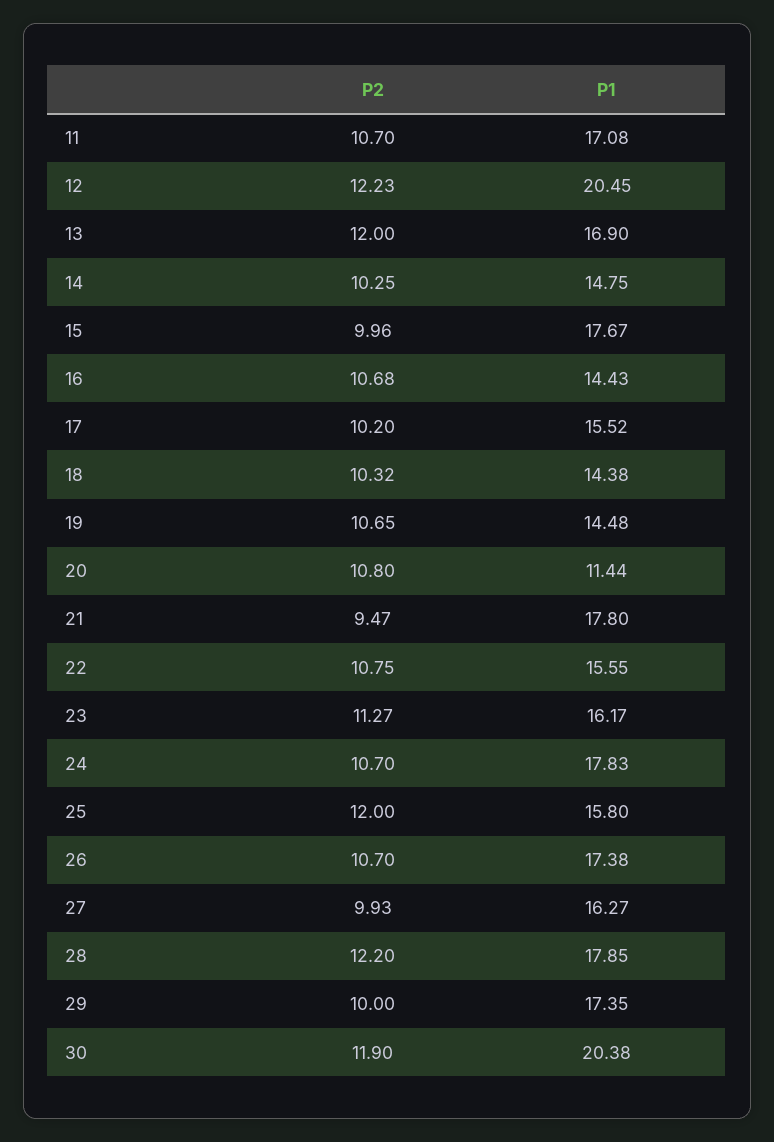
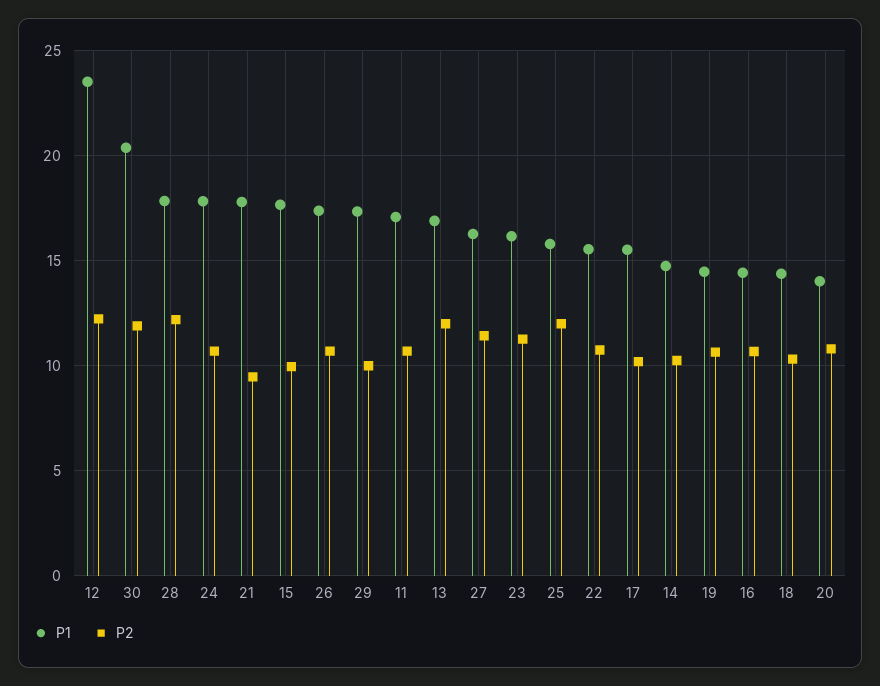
  {
    "P2": {
      "11": 10.7,
      "12": 12.23,
      "13": 12,
      "14": 10.25,
      "15": 9.96,
      "16": 10.68,
      "17": 10.2,
      "18": 10.32,
      "19": 10.65,
      "20": 10.8,
      "21": 9.47,
      "22": 10.75,
      "23": 11.27,
      "24": 10.7,
      "25": 12,
      "26": 10.7,
-     "27": 9.93,
+     "27": 11.5,
      "28": 12.2,
      "29": 10,
      "30": 11.9
    },
    "P1": {
      "11": 17.08,
-     "12": 20.45,
+     "12": 23.5,
      "13": 16.9,
      "14": 14.75,
      "15": 17.67,
      "16": 14.43,
      "17": 15.52,
      "18": 14.38,
      "19": 14.48,
-     "20": 11.44,
+     "20": 14,
      "21": 17.8,
      "22": 15.55,
      "23": 16.17,
      "24": 17.83,
      "25": 15.8,
      "26": 17.38,
      "27": 16.27,
      "28": 17.85,
      "29": 17.35,
      "30": 20.38
    }
  }

